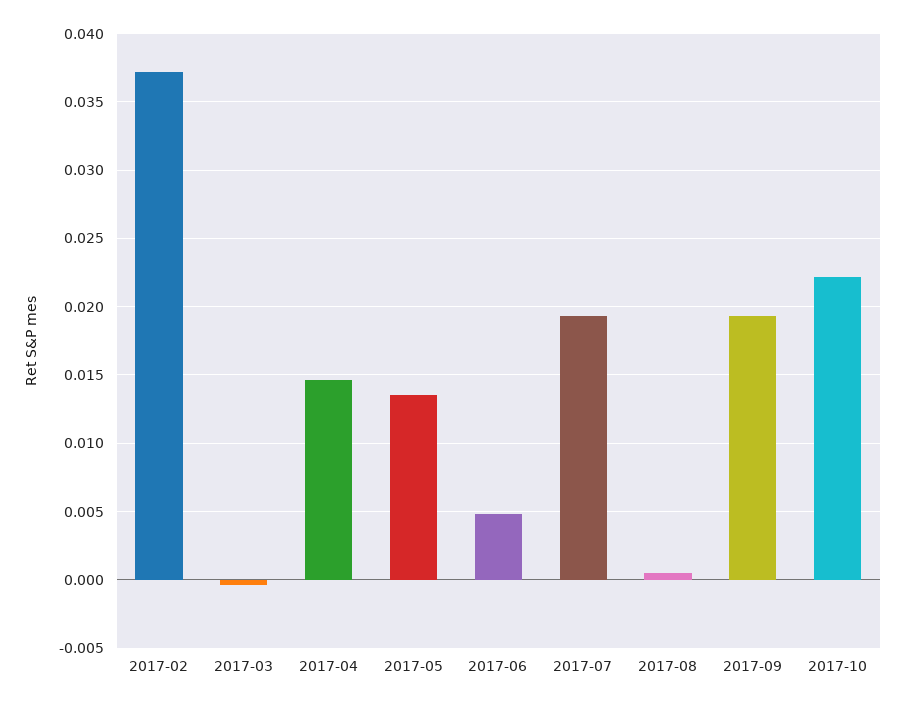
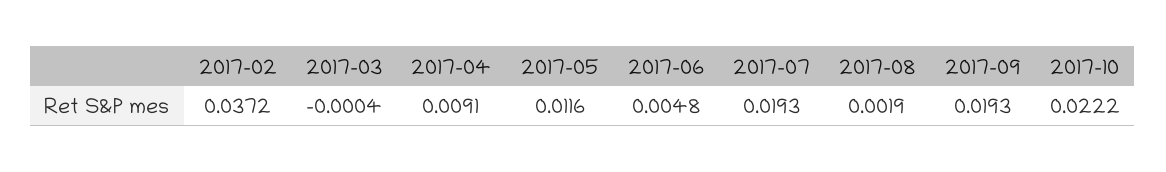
  {
    "2017-02": 0.0372,
    "2017-03": -0.0004,
-   "2017-04": 0.0145,
+   "2017-04": 0.0091,
-   "2017-05": 0.0135,
+   "2017-05": 0.0116,
    "2017-06": 0.0048,
    "2017-07": 0.0193,
-   "2017-08": 0.0005,
+   "2017-08": 0.0019,
    "2017-09": 0.0193,
    "2017-10": 0.0222
  }

